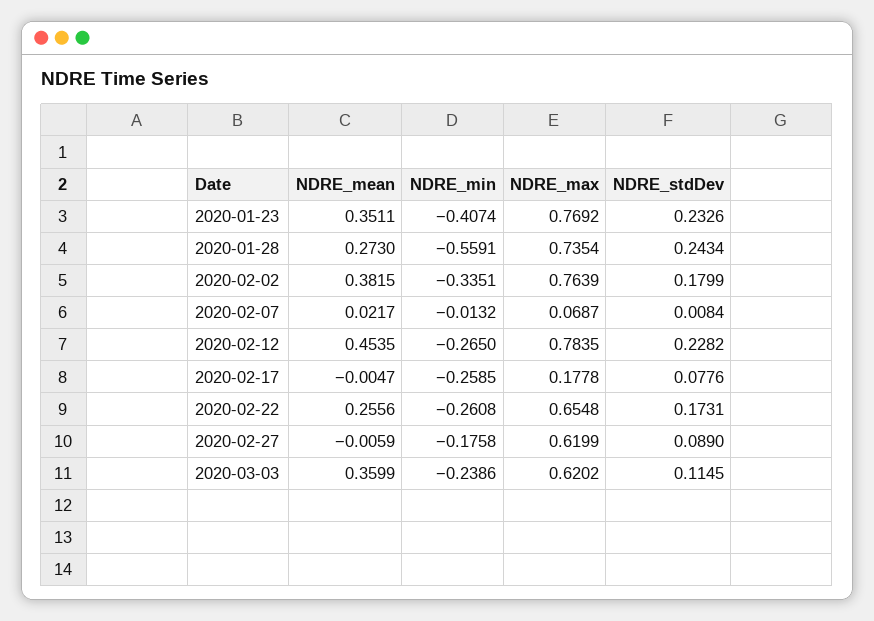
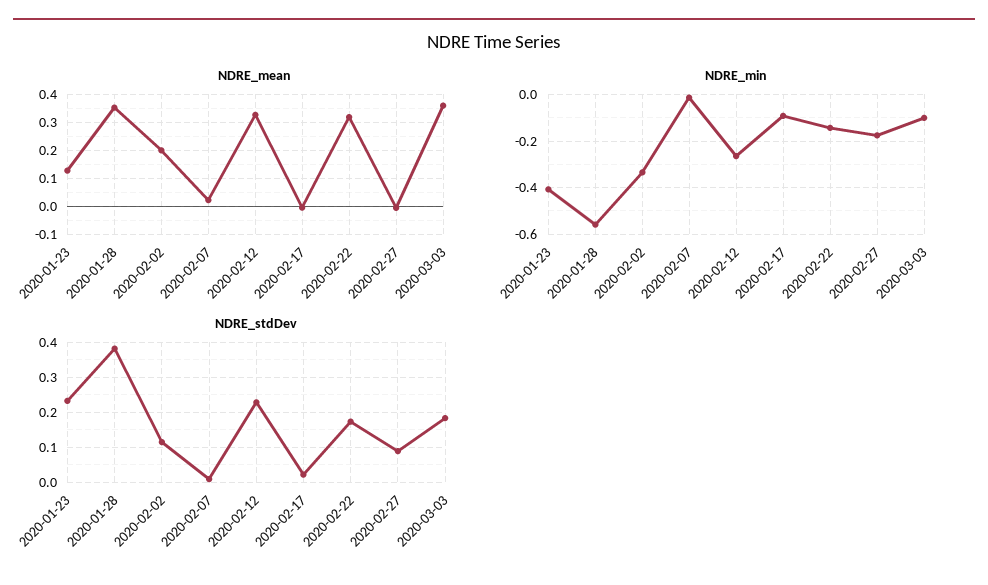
  {
    "NDRE_mean": {
-     "2020-01-23": 0.3511,
+     "2020-01-23": 0.125,
-     "2020-01-28": 0.273,
+     "2020-01-28": 0.35,
-     "2020-02-02": 0.3815,
+     "2020-02-02": 0.2,
      "2020-02-07": 0.0217,
-     "2020-02-12": 0.4535,
+     "2020-02-12": 0.325,
      "2020-02-17": -0.0047,
-     "2020-02-22": 0.2556,
+     "2020-02-22": 0.325,
      "2020-02-27": -0.0059,
      "2020-03-03": 0.3599
    },
    "NDRE_min": {
      "2020-01-23": -0.4074,
      "2020-01-28": -0.5591,
      "2020-02-02": -0.3351,
      "2020-02-07": -0.0132,
      "2020-02-12": -0.265,
-     "2020-02-17": -0.2585,
+     "2020-02-17": -0.1,
-     "2020-02-22": -0.2608,
+     "2020-02-22": -0.15,
      "2020-02-27": -0.1758,
-     "2020-03-03": -0.2386
+     "2020-03-03": -0.1
    },
-   "NDRE_max": {
-     "2020-01-23": 0.7692,
-     "2020-01-28": 0.7354,
-     "2020-02-02": 0.7639,
-     "2020-02-07": 0.0687,
-     "2020-02-12": 0.7835,
-     "2020-02-17": 0.1778,
-     "2020-02-22": 0.6548,
-     "2020-02-27": 0.6199,
-     "2020-03-03": 0.6202
-   },
    "NDRE_stdDev": {
      "2020-01-23": 0.2326,
-     "2020-01-28": 0.2434,
+     "2020-01-28": 0.38,
-     "2020-02-02": 0.1799,
+     "2020-02-02": 0.12,
      "2020-02-07": 0.0084,
      "2020-02-12": 0.2282,
-     "2020-02-17": 0.0776,
+     "2020-02-17": 0.02,
      "2020-02-22": 0.1731,
      "2020-02-27": 0.089,
-     "2020-03-03": 0.1145
+     "2020-03-03": 0.18
    }
  }

